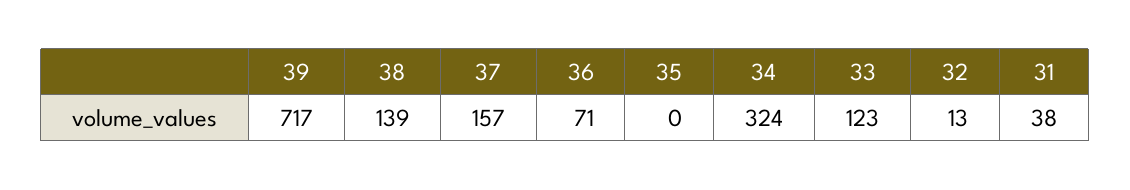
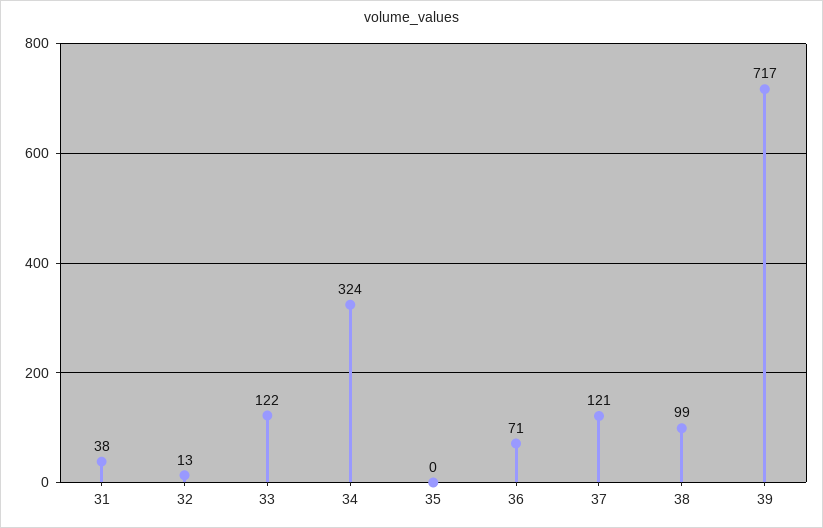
  {
    "39": 717,
-   "38": 139,
+   "38": 99,
-   "37": 157,
+   "37": 121,
    "36": 71,
    "35": 0,
    "34": 324,
-   "33": 123,
+   "33": 122,
    "32": 13,
    "31": 38
  }

